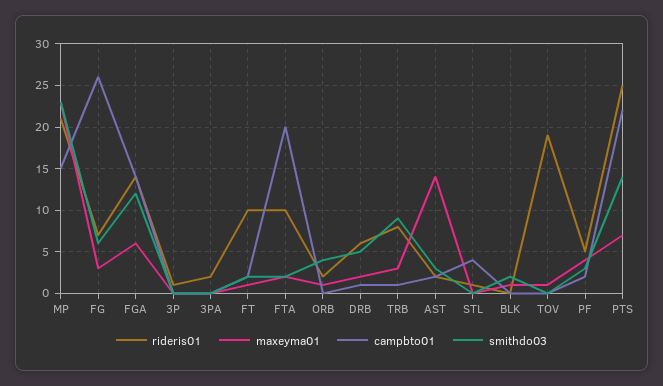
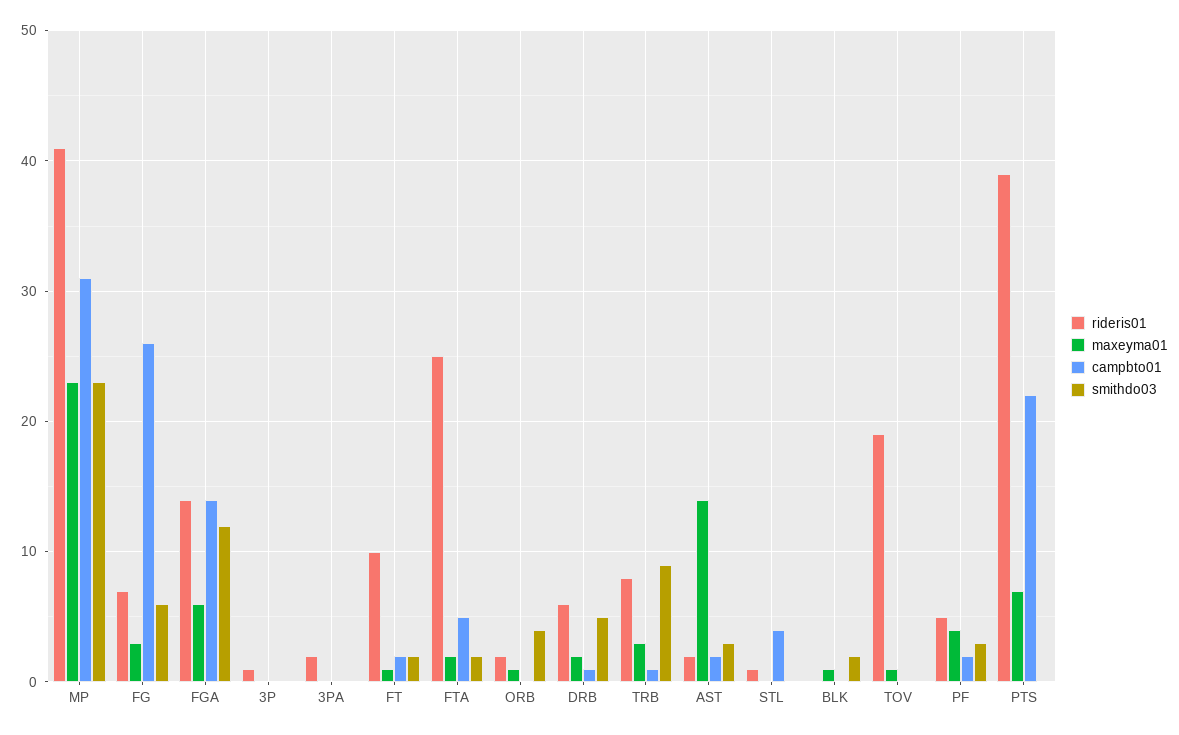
  {
    "rideris01": {
-     "MP": 21,
+     "MP": 41,
      "FG": 7,
      "FGA": 14,
      "3P": 1,
      "3PA": 2,
      "FT": 10,
-     "FTA": 10,
+     "FTA": 25,
      "ORB": 2,
      "DRB": 6,
      "TRB": 8,
      "AST": 2,
      "STL": 1,
      "BLK": 0,
      "TOV": 19,
      "PF": 5,
-     "PTS": 25
+     "PTS": 39
    },
    "maxeyma01": {
      "MP": 23,
      "FG": 3,
      "FGA": 6,
      "3P": 0,
      "3PA": 0,
      "FT": 1,
      "FTA": 2,
      "ORB": 1,
      "DRB": 2,
      "TRB": 3,
      "AST": 14,
      "STL": 0,
      "BLK": 1,
      "TOV": 1,
      "PF": 4,
      "PTS": 7
    },
    "campbto01": {
-     "MP": 15,
+     "MP": 31,
      "FG": 26,
      "FGA": 14,
      "3P": 0,
      "3PA": 0,
      "FT": 2,
-     "FTA": 20,
+     "FTA": 5,
      "ORB": 0,
      "DRB": 1,
      "TRB": 1,
      "AST": 2,
      "STL": 4,
      "BLK": 0,
      "TOV": 0,
      "PF": 2,
      "PTS": 22
    },
    "smithdo03": {
      "MP": 23,
      "FG": 6,
      "FGA": 12,
      "3P": 0,
      "3PA": 0,
      "FT": 2,
      "FTA": 2,
      "ORB": 4,
      "DRB": 5,
      "TRB": 9,
      "AST": 3,
      "STL": 0,
      "BLK": 2,
      "TOV": 0,
      "PF": 3,
-     "PTS": 14
+     "PTS": 0
    }
  }

